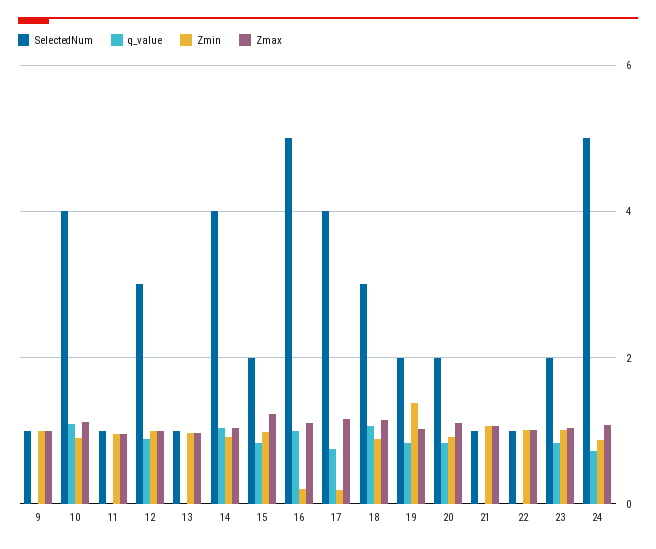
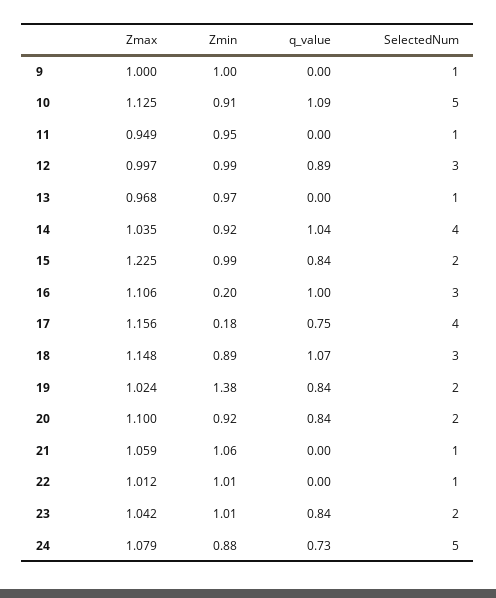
  {
    "SelectedNum": {
      "9": 1,
-     "10": 4,
+     "10": 5,
      "11": 1,
      "12": 3,
      "13": 1,
      "14": 4,
      "15": 2,
-     "16": 5,
+     "16": 3,
      "17": 4,
      "18": 3,
      "19": 2,
      "20": 2,
      "21": 1,
      "22": 1,
      "23": 2,
      "24": 5
    },
    "q_value": {
      "9": 0,
      "10": 1.09,
      "11": 0,
      "12": 0.89,
      "13": 0,
      "14": 1.04,
      "15": 0.84,
      "16": 1,
      "17": 0.75,
      "18": 1.07,
      "19": 0.84,
      "20": 0.84,
      "21": 0,
      "22": 0,
      "23": 0.84,
      "24": 0.73
    },
    "Zmin": {
      "9": 1,
      "10": 0.91,
      "11": 0.95,
      "12": 0.99,
      "13": 0.97,
      "14": 0.92,
      "15": 0.99,
      "16": 0.2,
      "17": 0.18,
      "18": 0.89,
      "19": 1.38,
      "20": 0.92,
      "21": 1.06,
      "22": 1.01,
      "23": 1.01,
      "24": 0.88
    },
    "Zmax": {
      "9": 1,
      "10": 1.125,
      "11": 0.949,
      "12": 0.997,
      "13": 0.968,
      "14": 1.035,
      "15": 1.225,
      "16": 1.106,
      "17": 1.156,
      "18": 1.148,
      "19": 1.024,
      "20": 1.1,
      "21": 1.059,
      "22": 1.012,
      "23": 1.042,
      "24": 1.079
    }
  }

